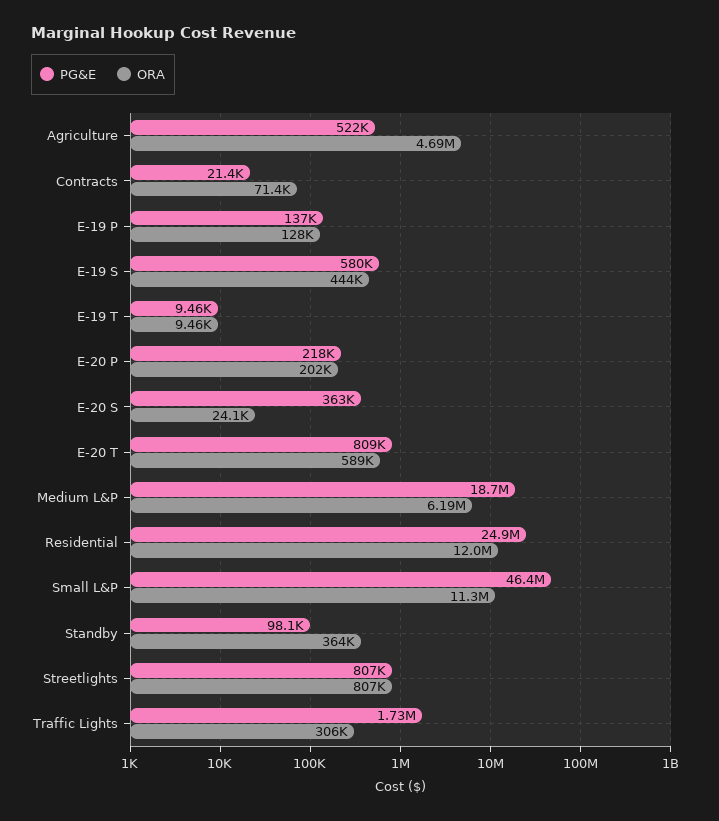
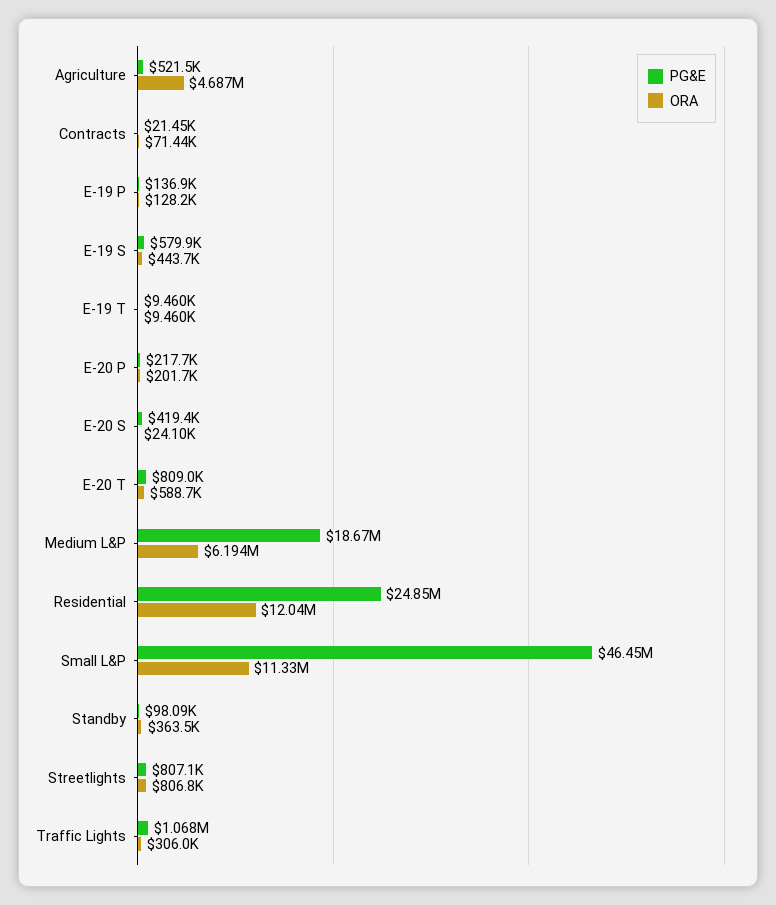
  {
    "PG&E": {
      "Agriculture": 521500,
      "Contracts": 21450,
      "E-19 P": 136900,
      "E-19 S": 579900,
      "E-19 T": 9460,
      "E-20 P": 217700,
-     "E-20 S": 363000,
+     "E-20 S": 419400,
      "E-20 T": 809000,
      "Medium L&P": 18670000,
      "Residential": 24850000,
      "Small L&P": 46450000,
      "Standby": 98090,
      "Streetlights": 807100,
-     "Traffic Lights": 1730000
+     "Traffic Lights": 1068000
    },
    "ORA": {
      "Agriculture": 4687000,
      "Contracts": 71440,
      "E-19 P": 128200,
      "E-19 S": 443700,
      "E-19 T": 9460,
      "E-20 P": 201700,
      "E-20 S": 24100,
      "E-20 T": 588700,
      "Medium L&P": 6194000,
      "Residential": 12040000,
      "Small L&P": 11330000,
      "Standby": 363500,
      "Streetlights": 806800,
      "Traffic Lights": 306000
    }
  }

